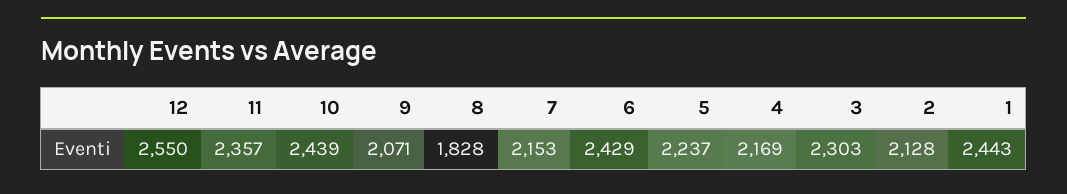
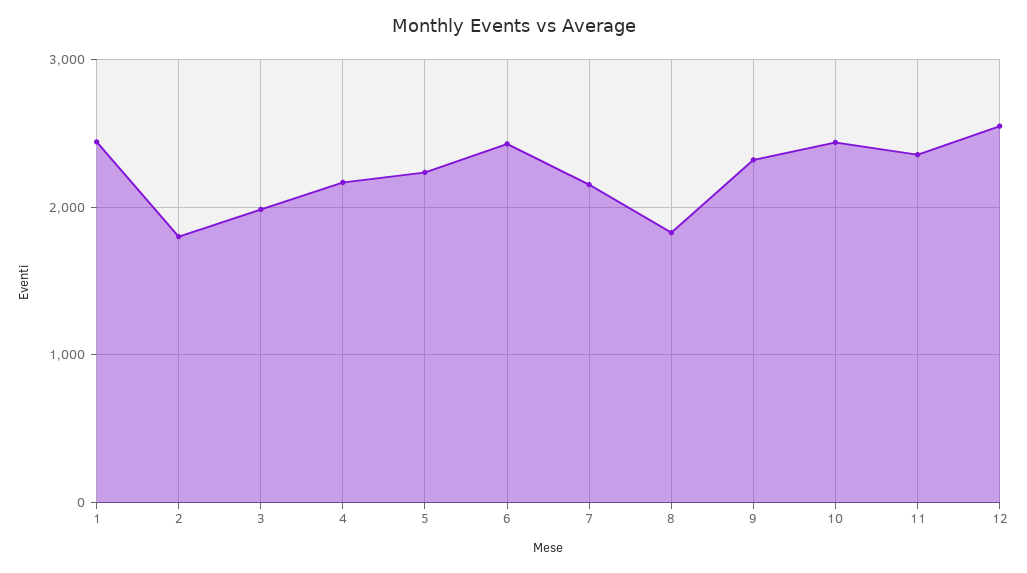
  {
    "12": 2550,
    "11": 2357,
    "10": 2439,
-   "9": 2071,
+   "9": 2300,
    "8": 1828,
    "7": 2153,
    "6": 2429,
    "5": 2237,
    "4": 2169,
-   "3": 2303,
+   "3": 2000,
-   "2": 2128,
+   "2": 1800,
    "1": 2443
  }

